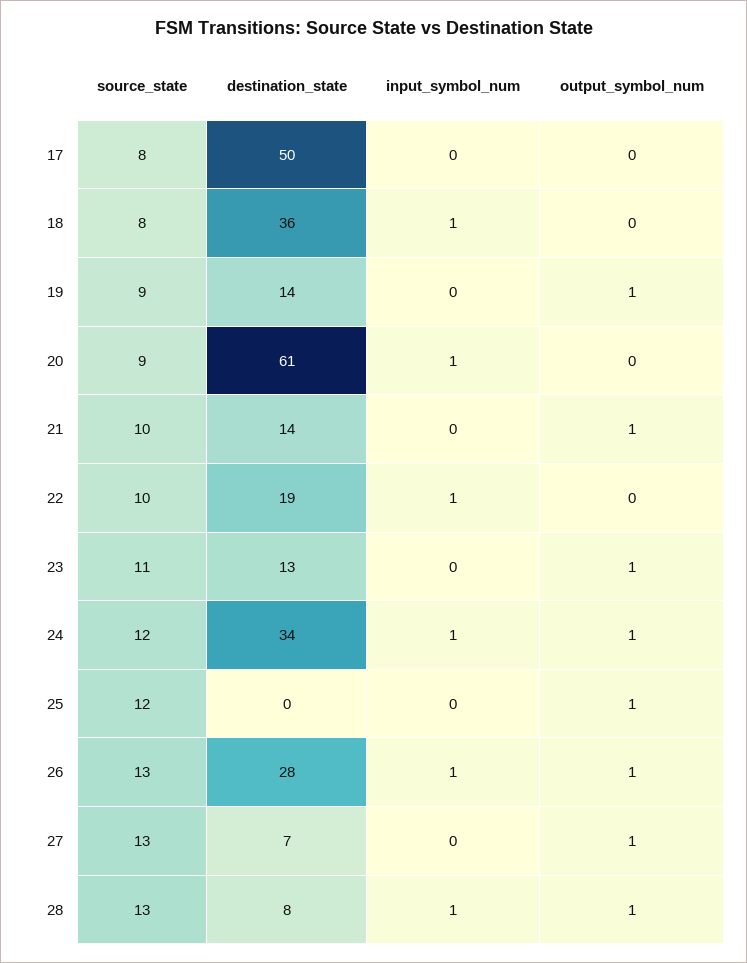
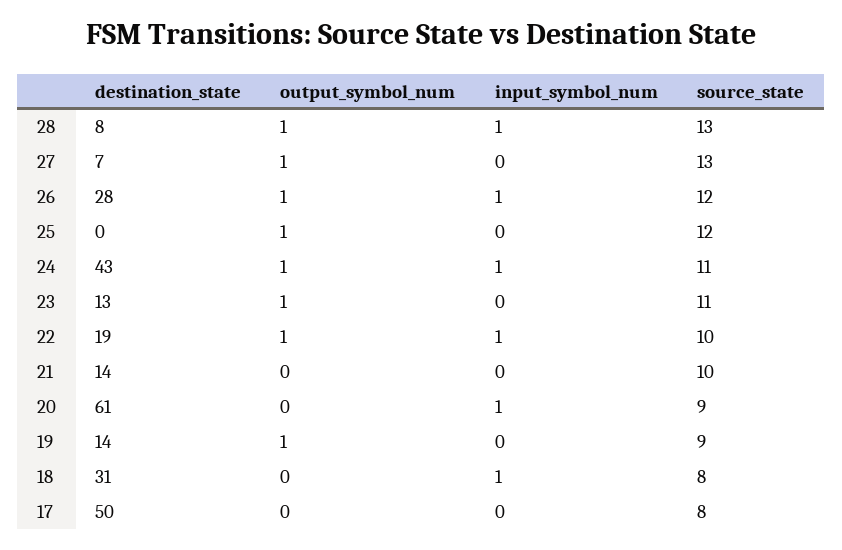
  {
    "source_state": {
      "17": 8,
      "18": 8,
      "19": 9,
      "20": 9,
      "21": 10,
      "22": 10,
      "23": 11,
-     "24": 12,
+     "24": 11,
      "25": 12,
-     "26": 13,
+     "26": 12,
      "27": 13,
      "28": 13
    },
    "destination_state": {
      "17": 50,
-     "18": 36,
+     "18": 31,
      "19": 14,
      "20": 61,
      "21": 14,
      "22": 19,
      "23": 13,
-     "24": 34,
+     "24": 43,
      "25": 0,
      "26": 28,
      "27": 7,
      "28": 8
    },
    "input_symbol_num": {
      "17": 0,
      "18": 1,
      "19": 0,
      "20": 1,
      "21": 0,
      "22": 1,
      "23": 0,
      "24": 1,
      "25": 0,
      "26": 1,
      "27": 0,
      "28": 1
    },
    "output_symbol_num": {
      "17": 0,
      "18": 0,
      "19": 1,
      "20": 0,
-     "21": 1,
+     "21": 0,
-     "22": 0,
+     "22": 1,
      "23": 1,
      "24": 1,
      "25": 1,
      "26": 1,
      "27": 1,
      "28": 1
    }
  }

